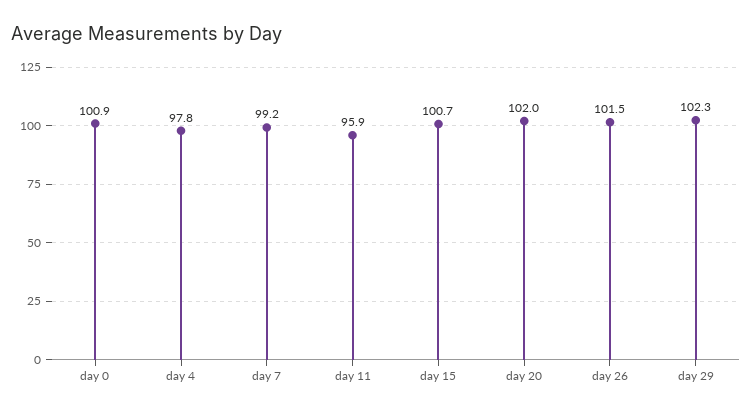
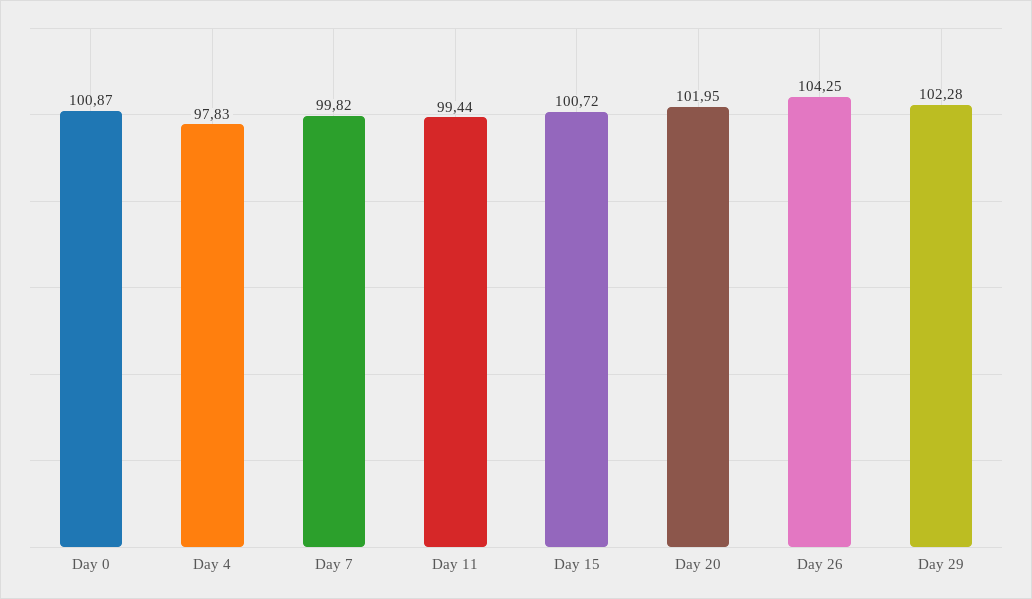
  {
    "day 0": 100.87,
    "day 4": 97.83,
-   "day 7": 99.2,
+   "day 7": 99.82,
-   "day 11": 95.9,
+   "day 11": 99.44,
    "day 15": 100.72,
    "day 20": 101.95,
-   "day 26": 101.5,
+   "day 26": 104.25,
    "day 29": 102.28
  }

